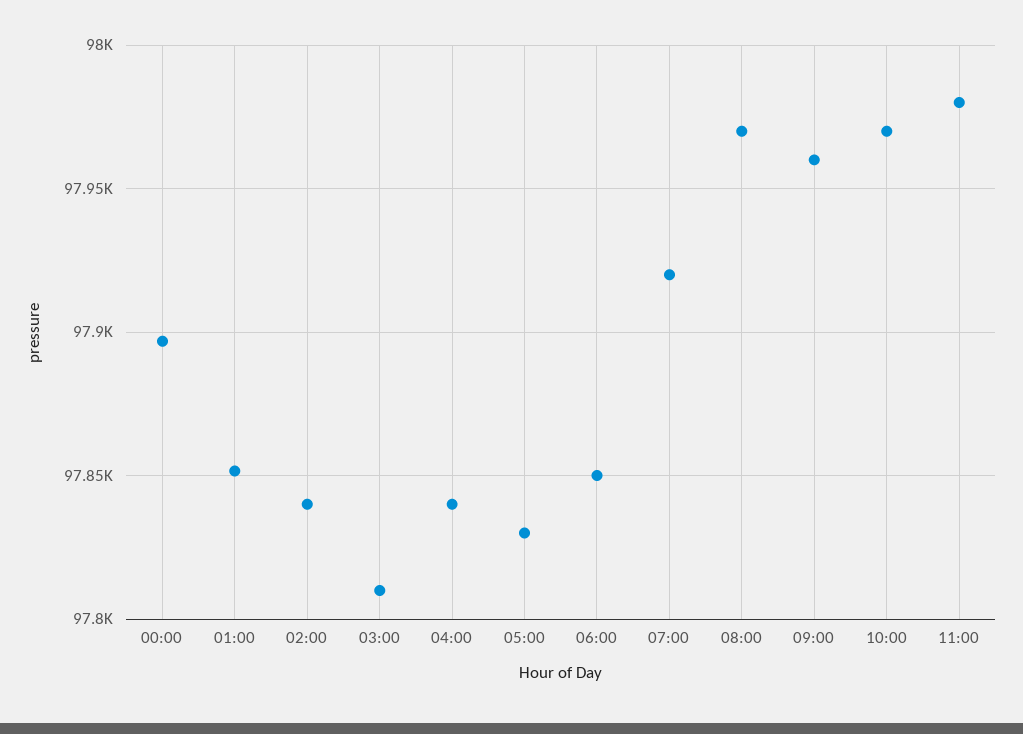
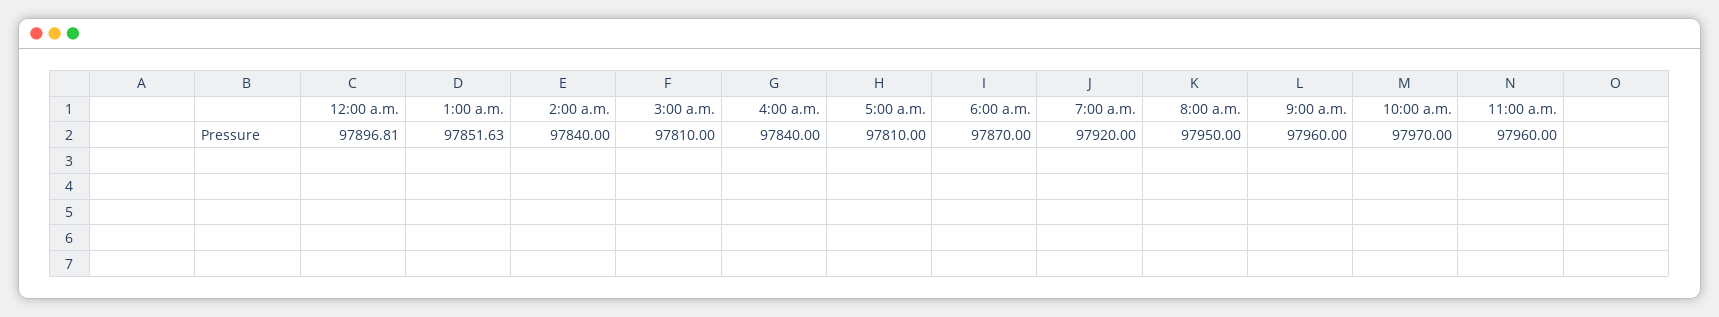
  {
    "00:00": 97896.81,
    "01:00": 97851.63,
    "02:00": 97840,
    "03:00": 97810,
    "04:00": 97840,
-   "05:00": 97830,
+   "05:00": 97810,
-   "06:00": 97850,
+   "06:00": 97870,
    "07:00": 97920,
-   "08:00": 97970,
+   "08:00": 97950,
    "09:00": 97960,
    "10:00": 97970,
-   "11:00": 97980
+   "11:00": 97960
  }

